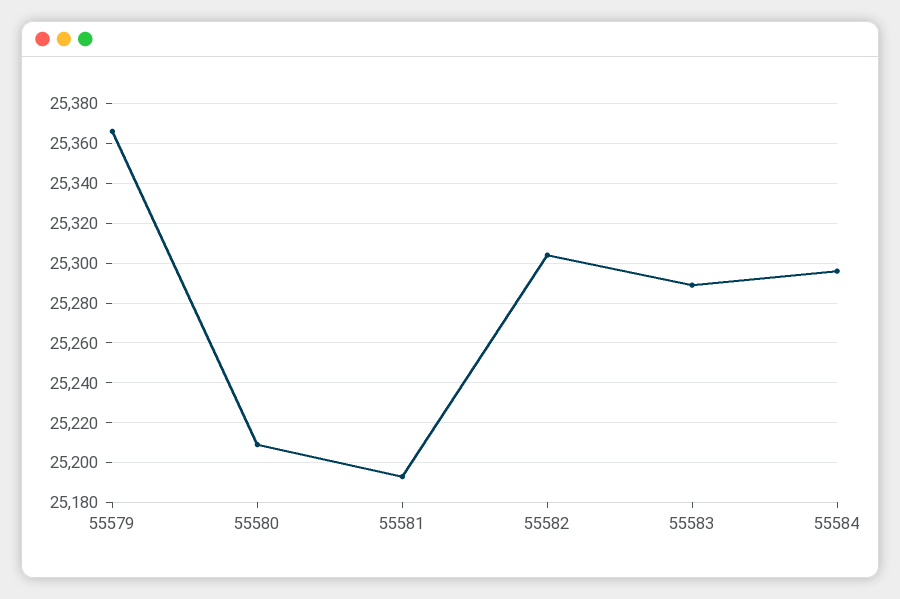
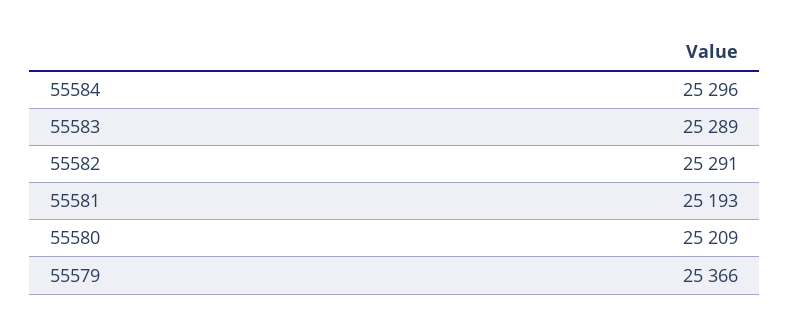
  {
    "55579": 25366,
    "55580": 25209,
    "55581": 25193,
-   "55582": 25305,
+   "55582": 25291,
    "55583": 25289,
    "55584": 25296
  }

